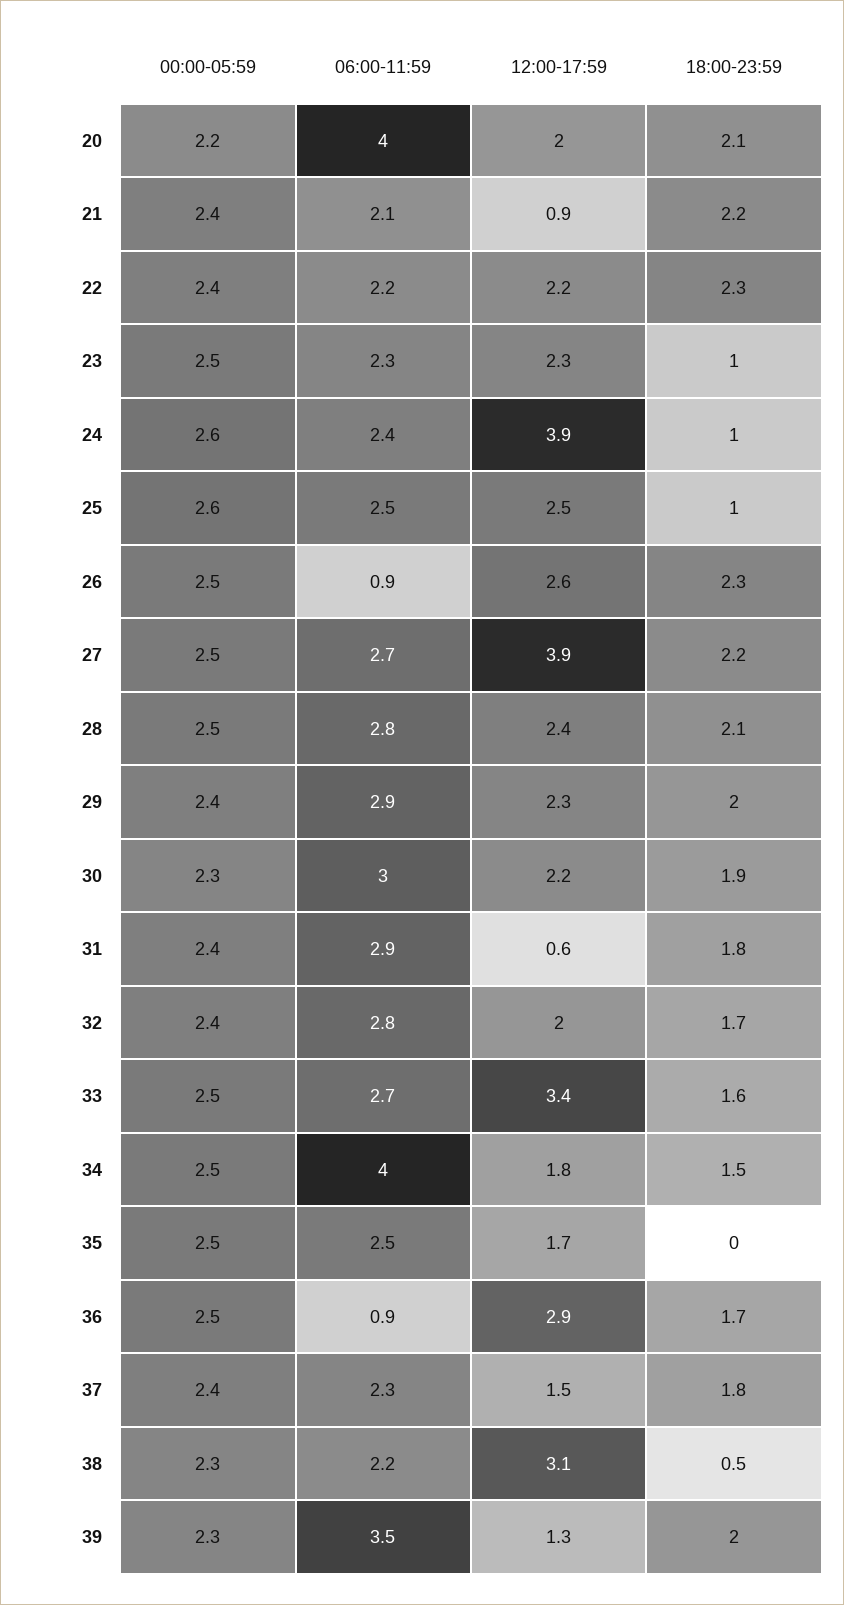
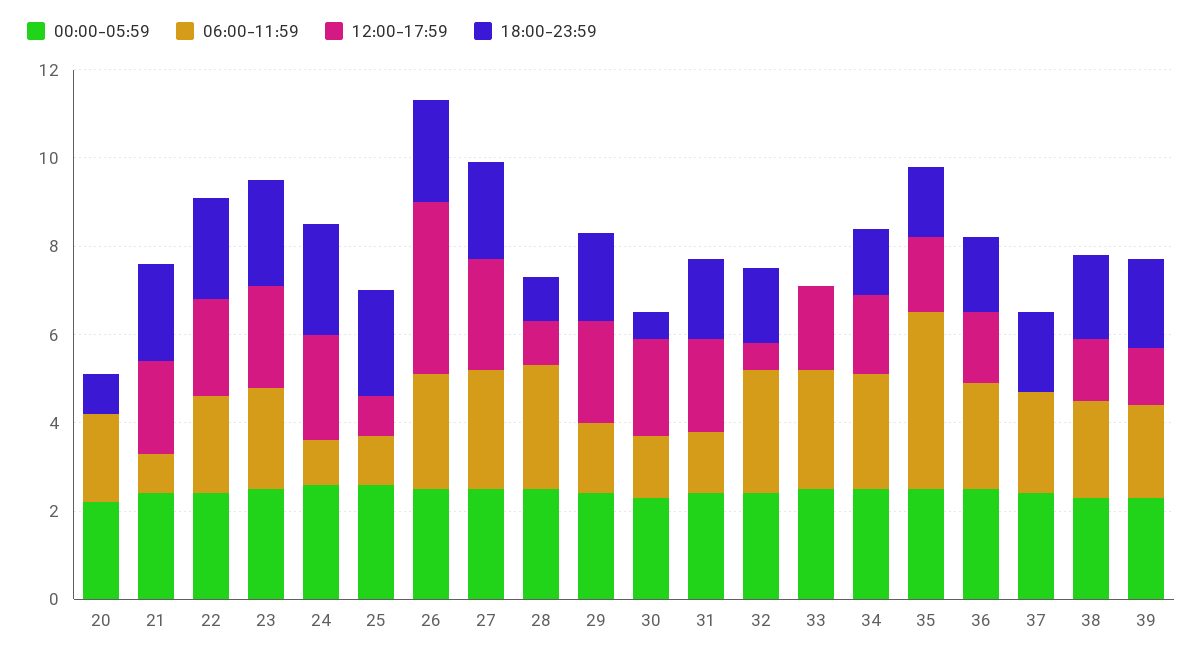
  {
    "00:00-05:59": {
      "20": 2.2,
      "21": 2.4,
      "22": 2.4,
      "23": 2.5,
      "24": 2.6,
      "25": 2.6,
      "26": 2.5,
      "27": 2.5,
      "28": 2.5,
      "29": 2.4,
      "30": 2.3,
      "31": 2.4,
      "32": 2.4,
      "33": 2.5,
      "34": 2.5,
      "35": 2.5,
      "36": 2.5,
      "37": 2.4,
      "38": 2.3,
      "39": 2.3
    },
    "06:00-11:59": {
-     "20": 4,
+     "20": 2,
-     "21": 2.1,
+     "21": 1,
      "22": 2.2,
      "23": 2.3,
-     "24": 2.4,
+     "24": 1,
-     "25": 2.5,
+     "25": 1,
-     "26": 0.9,
+     "26": 2.5,
      "27": 2.7,
      "28": 2.8,
-     "29": 2.9,
+     "29": 1.5,
-     "30": 3,
+     "30": 1.5,
-     "31": 2.9,
+     "31": 1.5,
      "32": 2.8,
      "33": 2.7,
-     "34": 4,
+     "34": 2.5,
-     "35": 2.5,
+     "35": 4,
-     "36": 0.9,
+     "36": 2.5,
      "37": 2.3,
      "38": 2.2,
-     "39": 3.5
+     "39": 2
    },
    "12:00-17:59": {
-     "20": 2,
+     "20": 0,
-     "21": 0.9,
+     "21": 2,
      "22": 2.2,
      "23": 2.3,
-     "24": 3.9,
+     "24": 2.5,
-     "25": 2.5,
+     "25": 1,
-     "26": 2.6,
+     "26": 4,
-     "27": 3.9,
+     "27": 2.5,
-     "28": 2.4,
+     "28": 1,
      "29": 2.3,
      "30": 2.2,
-     "31": 0.6,
+     "31": 2,
-     "32": 2,
+     "32": 0.5,
-     "33": 3.4,
+     "33": 2,
      "34": 1.8,
      "35": 1.7,
-     "36": 2.9,
+     "36": 1.5,
-     "37": 1.5,
+     "37": 0,
-     "38": 3.1,
+     "38": 1.5,
      "39": 1.3
    },
    "18:00-23:59": {
-     "20": 2.1,
+     "20": 1,
      "21": 2.2,
      "22": 2.3,
-     "23": 1,
+     "23": 2.5,
-     "24": 1,
+     "24": 2.5,
-     "25": 1,
+     "25": 2.5,
      "26": 2.3,
      "27": 2.2,
-     "28": 2.1,
+     "28": 1,
      "29": 2,
-     "30": 1.9,
+     "30": 0.5,
      "31": 1.8,
      "32": 1.7,
-     "33": 1.6,
+     "33": 0,
      "34": 1.5,
-     "35": 0,
+     "35": 1.5,
      "36": 1.7,
      "37": 1.8,
-     "38": 0.5,
+     "38": 2,
      "39": 2
    }
  }

